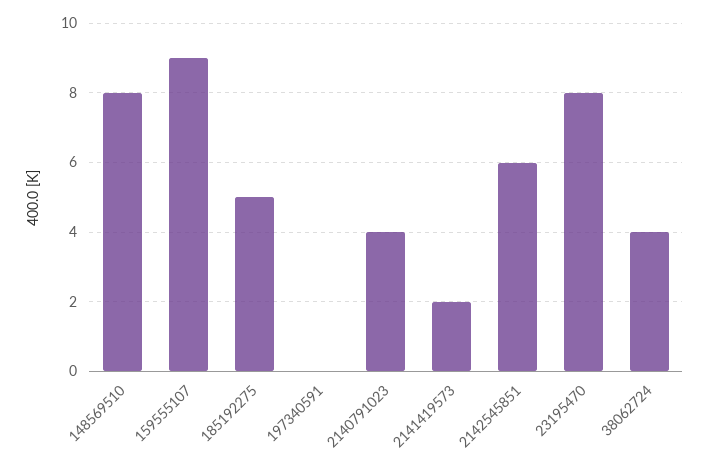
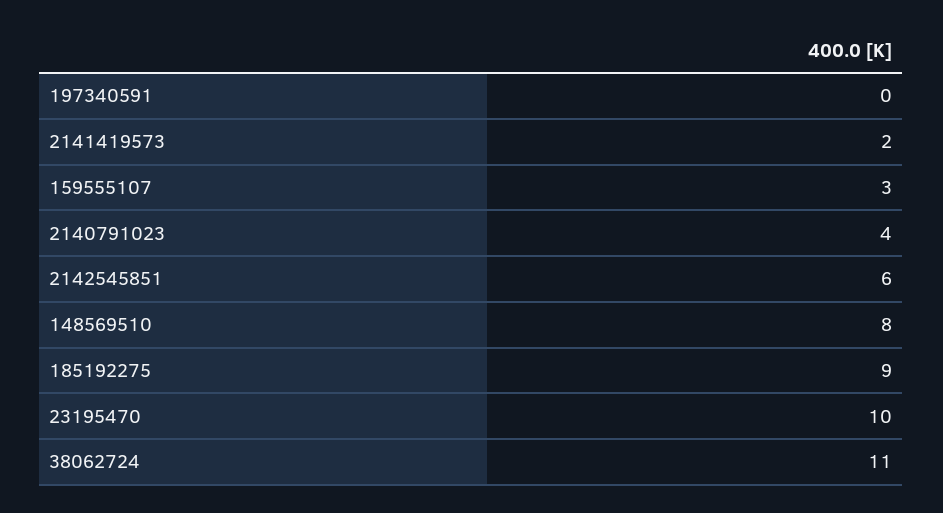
  {
    "148569510": 8,
-   "159555107": 9,
+   "159555107": 3,
-   "185192275": 5,
+   "185192275": 9,
    "197340591": 0,
    "2140791023": 4,
    "2141419573": 2,
    "2142545851": 6,
-   "23195470": 8,
+   "23195470": 10,
-   "38062724": 4
+   "38062724": 11
  }

